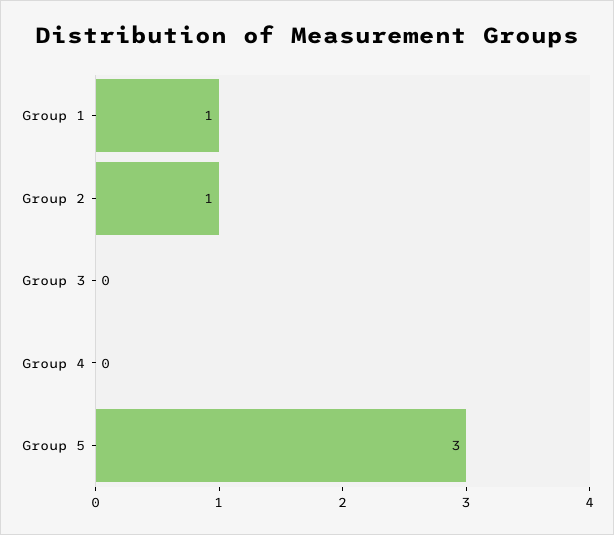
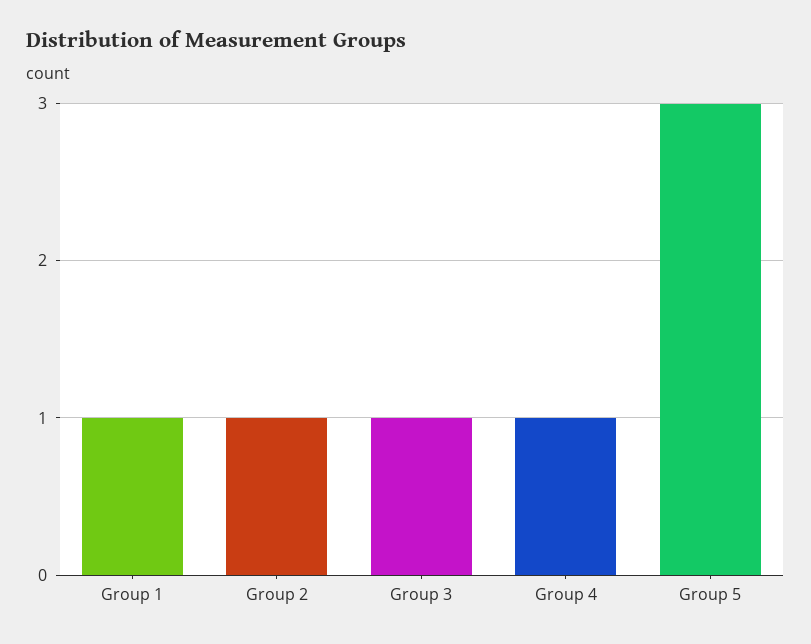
  {
    "Group 1": 1,
    "Group 2": 1,
-   "Group 3": 0,
+   "Group 3": 1,
-   "Group 4": 0,
+   "Group 4": 1,
    "Group 5": 3
  }

